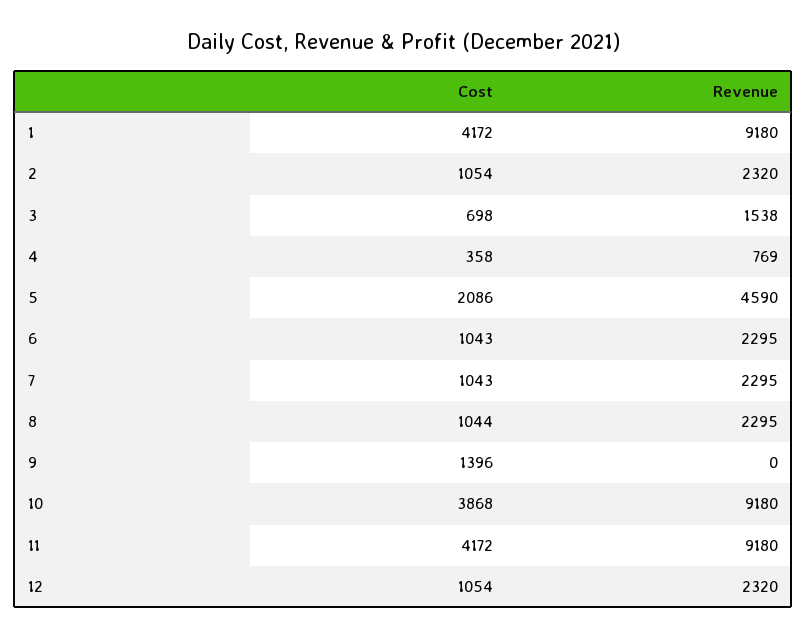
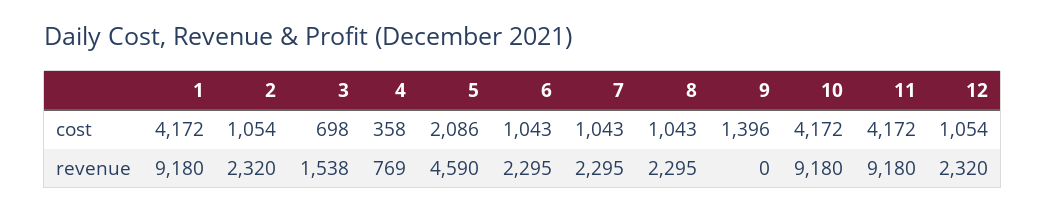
  {
    "Cost": {
      "1": 4172,
      "2": 1054,
      "3": 698,
      "4": 358,
      "5": 2086,
      "6": 1043,
      "7": 1043,
-     "8": 1044,
+     "8": 1043,
      "9": 1396,
-     "10": 3868,
+     "10": 4172,
      "11": 4172,
      "12": 1054
    },
    "Revenue": {
      "1": 9180,
      "2": 2320,
      "3": 1538,
      "4": 769,
      "5": 4590,
      "6": 2295,
      "7": 2295,
      "8": 2295,
      "9": 0,
      "10": 9180,
      "11": 9180,
      "12": 2320
    }
  }

